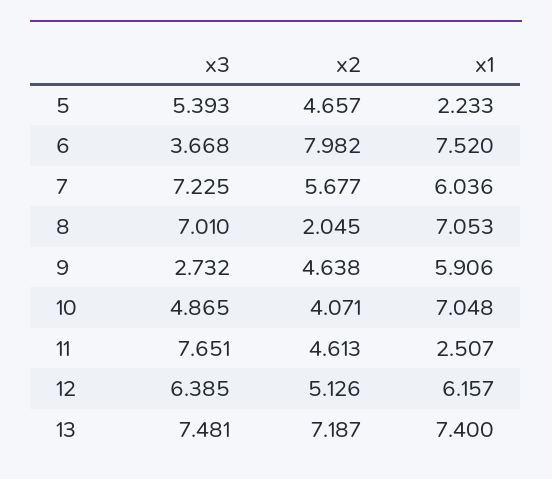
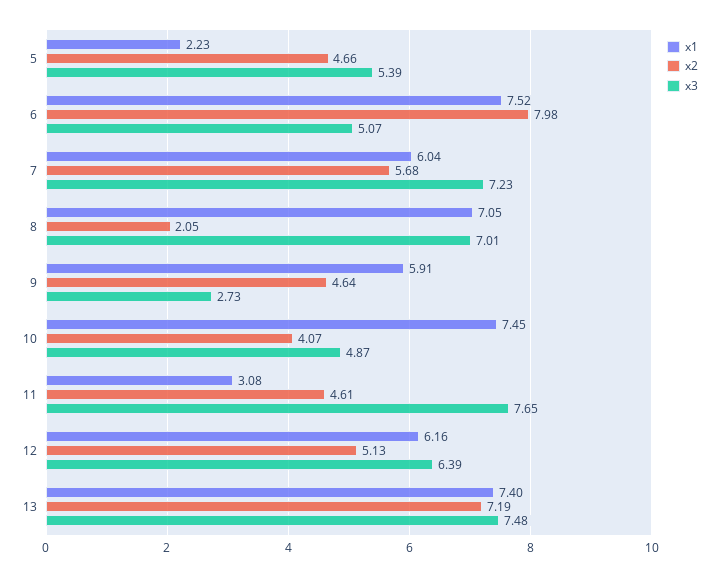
  {
    "x3": {
      "5": 5.393,
-     "6": 3.668,
+     "6": 5.07,
      "7": 7.225,
      "8": 7.01,
      "9": 2.732,
      "10": 4.865,
      "11": 7.651,
      "12": 6.385,
      "13": 7.481
    },
    "x2": {
      "5": 4.657,
      "6": 7.982,
      "7": 5.677,
      "8": 2.045,
      "9": 4.638,
      "10": 4.071,
      "11": 4.613,
      "12": 5.126,
      "13": 7.187
    },
    "x1": {
      "5": 2.233,
      "6": 7.52,
      "7": 6.036,
      "8": 7.053,
      "9": 5.906,
-     "10": 7.048,
+     "10": 7.45,
-     "11": 2.507,
+     "11": 3.08,
      "12": 6.157,
      "13": 7.4
    }
  }

